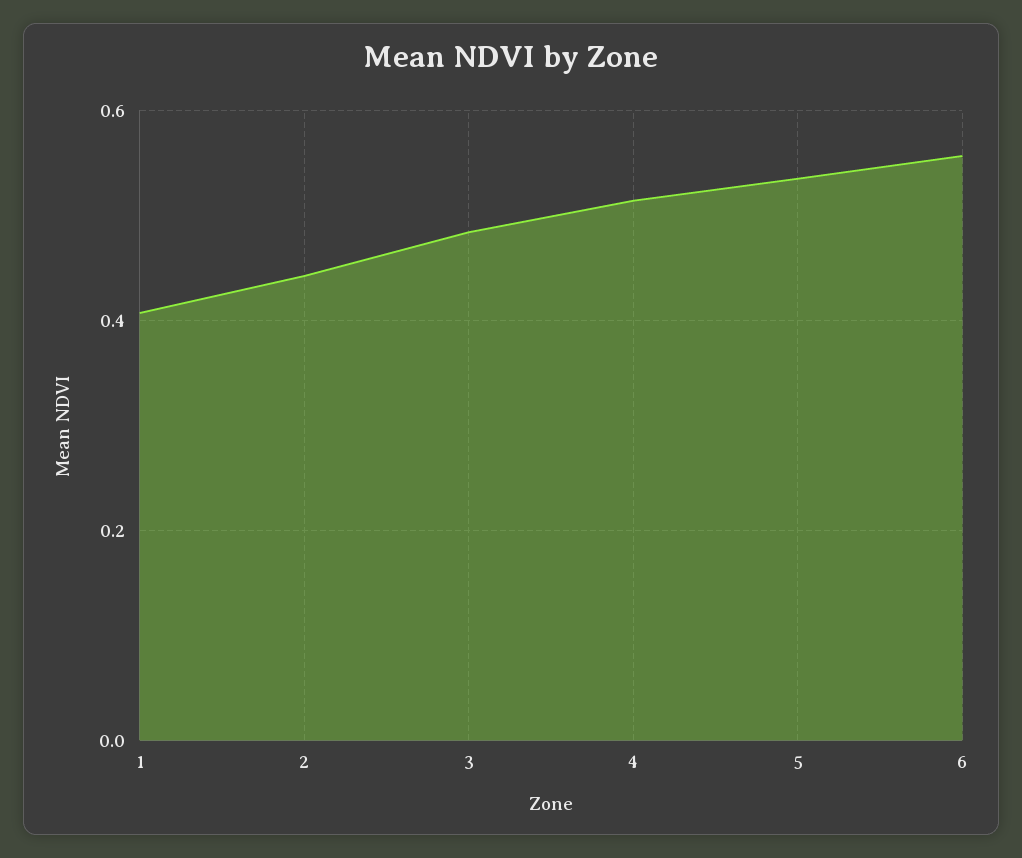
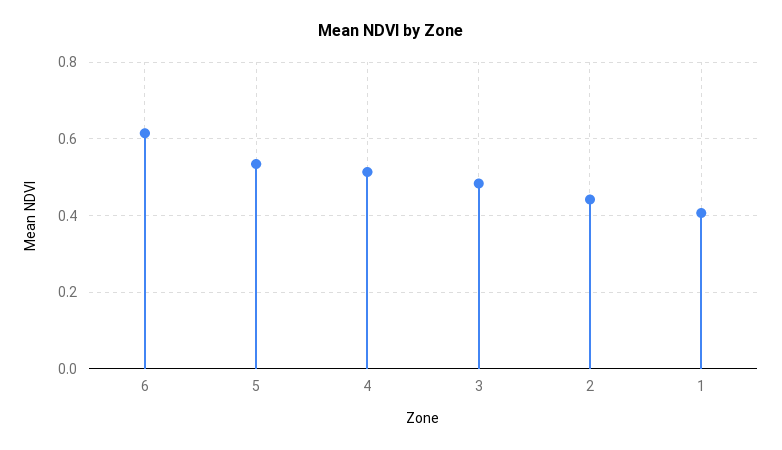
  {
    "1": 0.4,
    "2": 0.44,
    "3": 0.48,
    "4": 0.52,
    "5": 0.54,
-   "6": 0.56
+   "6": 0.62
  }

